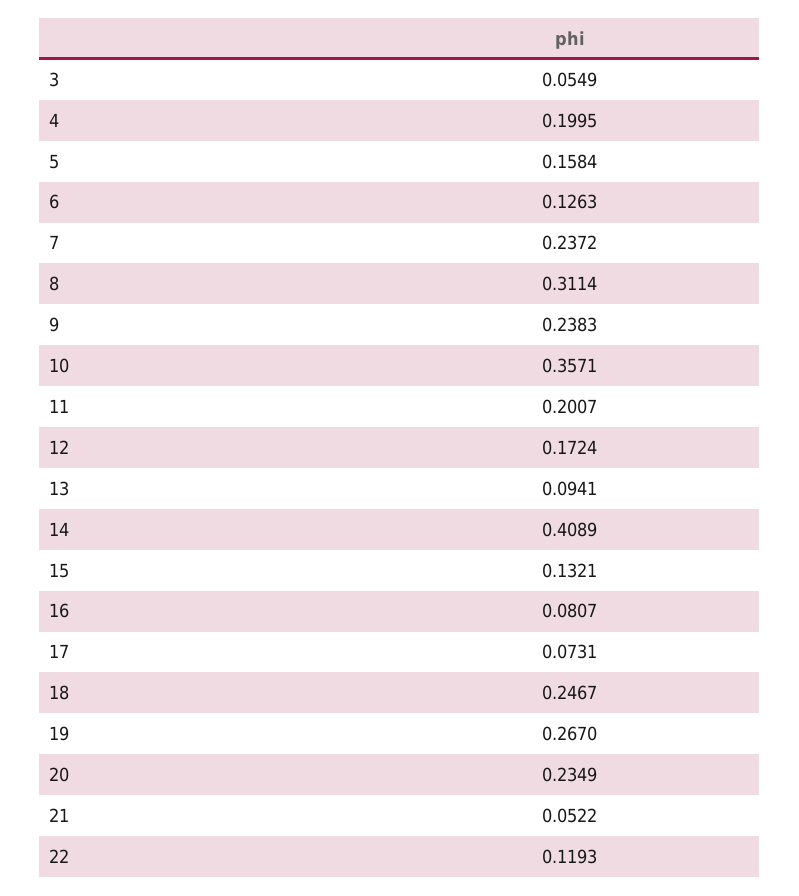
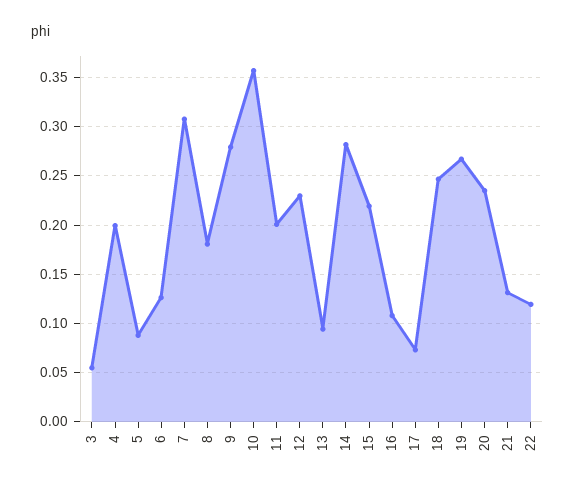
  {
    "3": 0.0549,
    "4": 0.1995,
-   "5": 0.1584,
+   "5": 0.09,
    "6": 0.1263,
-   "7": 0.2372,
+   "7": 0.31,
-   "8": 0.3114,
+   "8": 0.18,
-   "9": 0.2383,
+   "9": 0.28,
    "10": 0.3571,
    "11": 0.2007,
-   "12": 0.1724,
+   "12": 0.23,
    "13": 0.0941,
-   "14": 0.4089,
+   "14": 0.28,
-   "15": 0.1321,
+   "15": 0.22,
-   "16": 0.0807,
+   "16": 0.11,
    "17": 0.0731,
    "18": 0.2467,
    "19": 0.267,
    "20": 0.2349,
-   "21": 0.0522,
+   "21": 0.13,
    "22": 0.1193
  }

